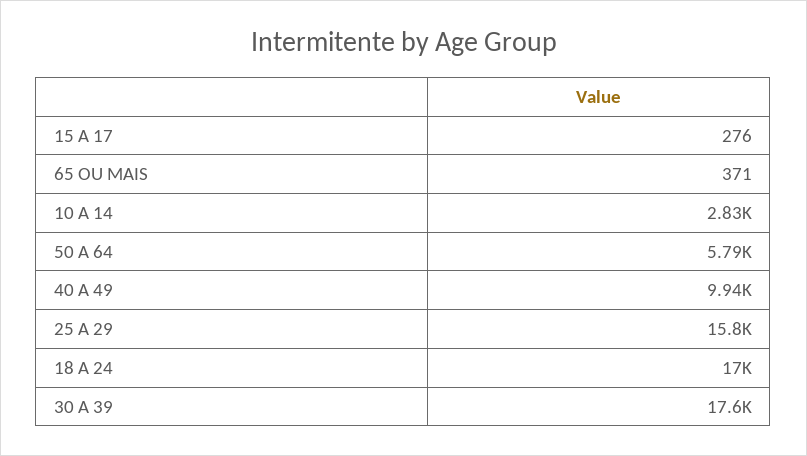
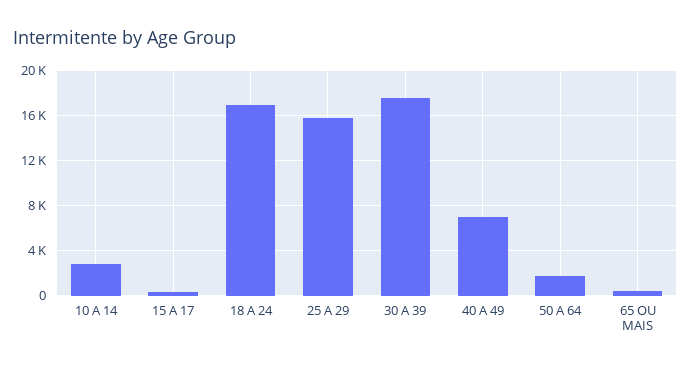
  {
    "15 A 17": 276,
    "65 OU MAIS": 371,
    "10 A 14": 2830,
-   "50 A 64": 5790,
+   "50 A 64": 2000,
-   "40 A 49": 9940,
+   "40 A 49": 7000,
    "25 A 29": 15800,
    "18 A 24": 17000,
    "30 A 39": 17600
  }

